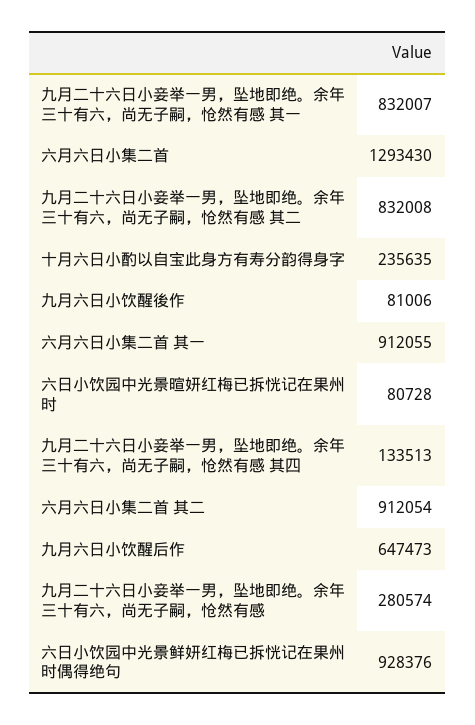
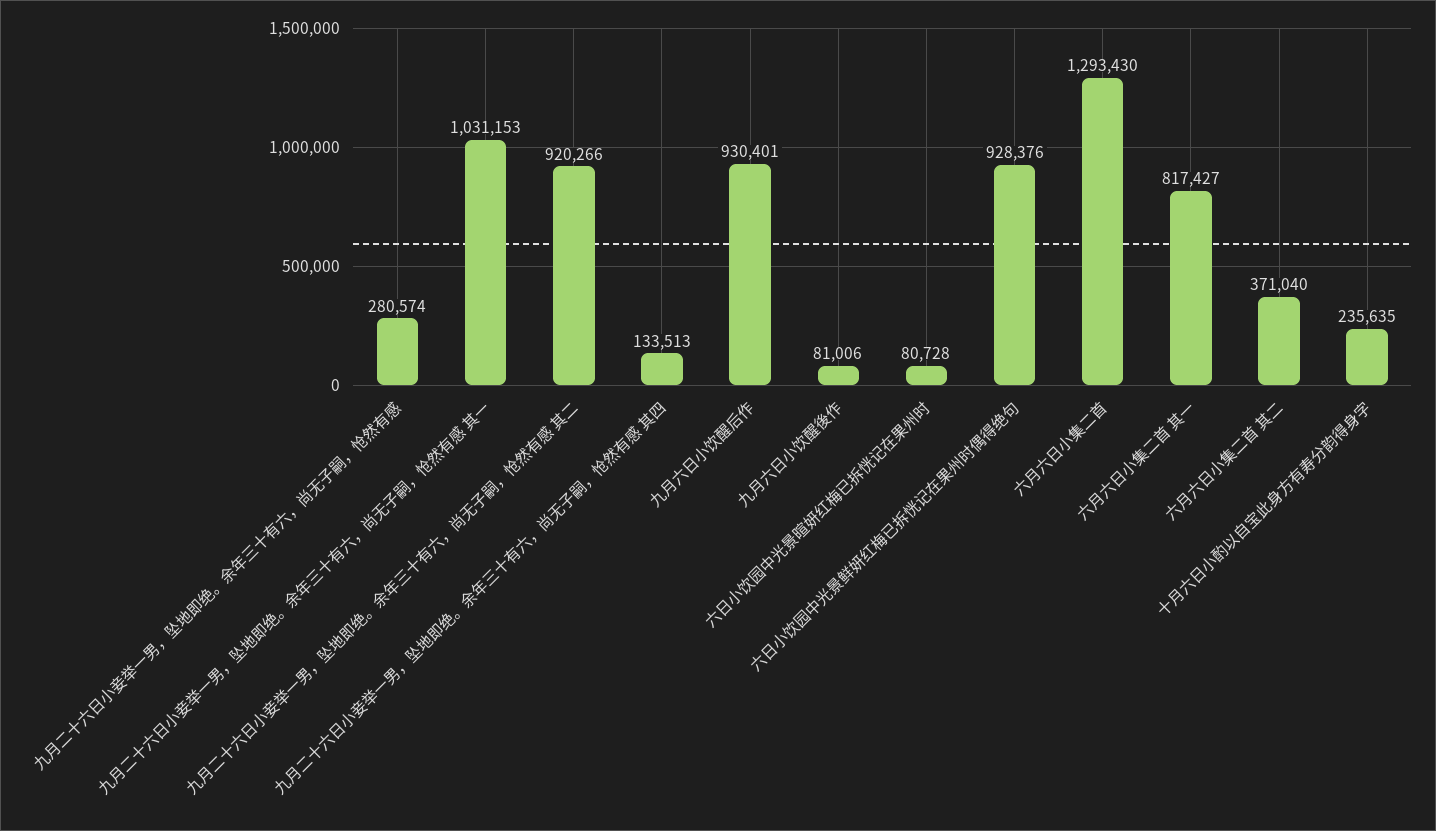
  {
-   "九月二十六日小妾举一男，坠地即绝。余年三十有六，尚无子嗣，怆然有感 其一": 832007,
+   "九月二十六日小妾举一男，坠地即绝。余年三十有六，尚无子嗣，怆然有感 其一": 1031153,
    "六月六日小集二首": 1293430,
-   "九月二十六日小妾举一男，坠地即绝。余年三十有六，尚无子嗣，怆然有感 其二": 832008,
+   "九月二十六日小妾举一男，坠地即绝。余年三十有六，尚无子嗣，怆然有感 其二": 920266,
    "十月六日小酌以自宝此身方有寿分韵得身字": 235635,
    "九月六日小饮醒後作": 81006,
-   "六月六日小集二首 其一": 912055,
+   "六月六日小集二首 其一": 817427,
    "六日小饮园中光景暄妍红梅已拆恍记在果州时": 80728,
    "九月二十六日小妾举一男，坠地即绝。余年三十有六，尚无子嗣，怆然有感 其四": 133513,
-   "六月六日小集二首 其二": 912054,
+   "六月六日小集二首 其二": 371040,
-   "九月六日小饮醒后作": 647473,
+   "九月六日小饮醒后作": 930401,
    "九月二十六日小妾举一男，坠地即绝。余年三十有六，尚无子嗣，怆然有感": 280574,
    "六日小饮园中光景鲜妍红梅已拆恍记在果州时偶得绝句": 928376
  }

